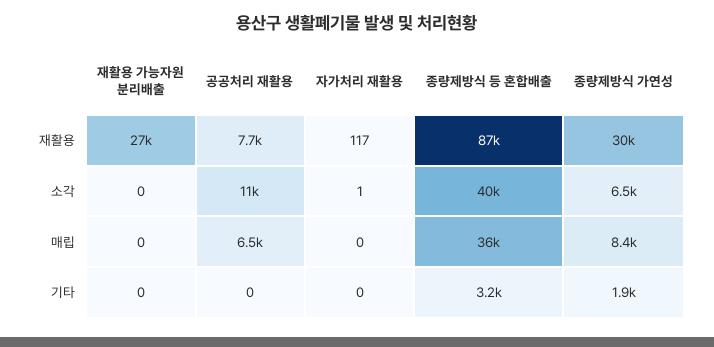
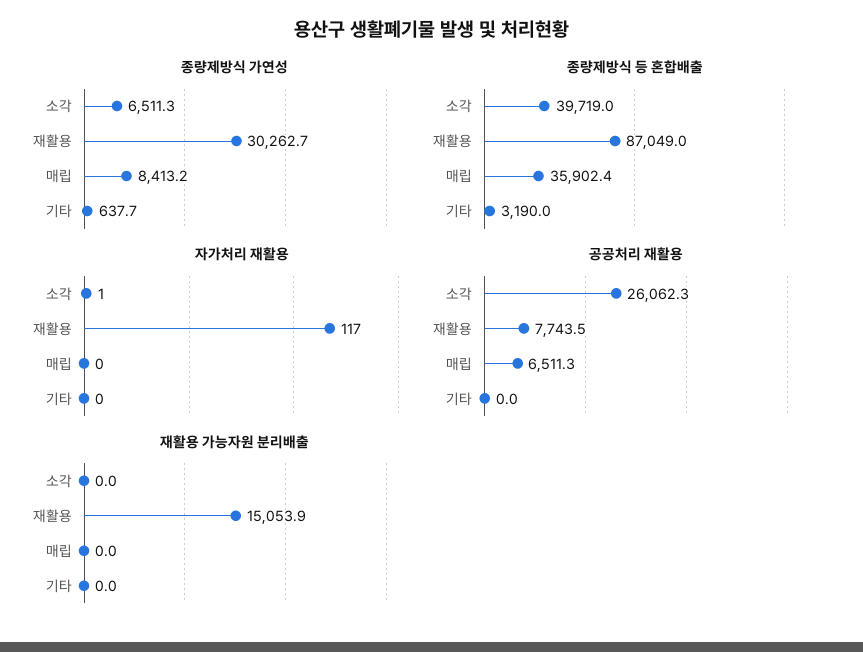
  {
    "재활용 가능자원 분리배출": {
-     "재활용": 27000,
+     "재활용": 15053.9,
      "소각": 0,
      "매립": 0,
      "기타": 0
    },
    "공공처리 재활용": {
      "재활용": 7743.5,
-     "소각": 11000,
+     "소각": 26062.3,
      "매립": 6511.3,
      "기타": 0
    },
    "자가처리 재활용": {
      "재활용": 117,
      "소각": 1,
      "매립": 0,
      "기타": 0
    },
    "종량제방식 등 혼합배출": {
      "재활용": 87049,
      "소각": 39719,
      "매립": 35902.4,
      "기타": 3190
    },
    "종량제방식 가연성": {
      "재활용": 30262.7,
      "소각": 6511.3,
      "매립": 8413.2,
-     "기타": 1900
+     "기타": 637.7
    }
  }

